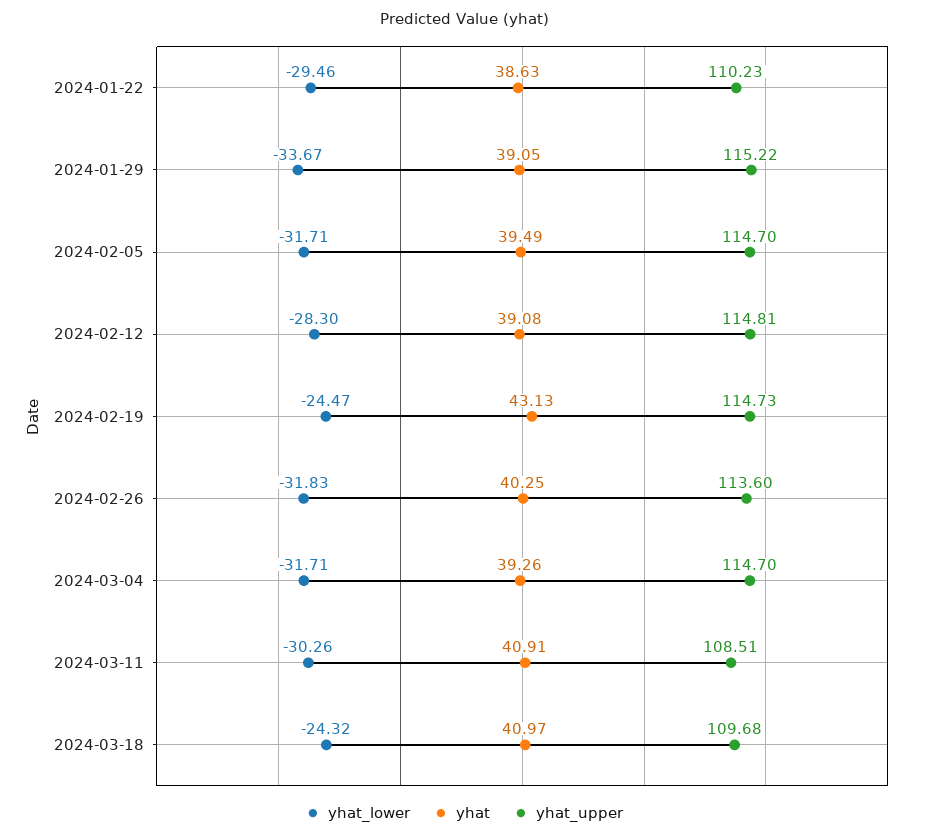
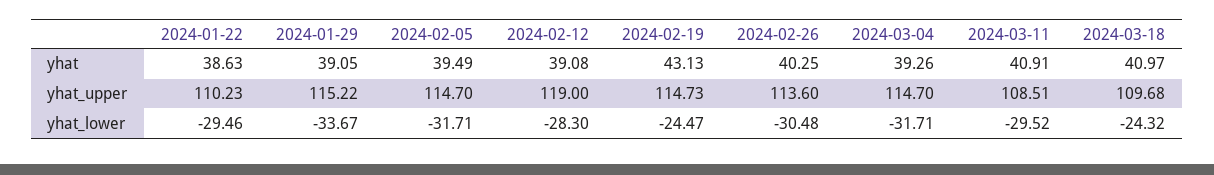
  {
    "yhat_lower": {
      "2024-01-22": -29.46,
      "2024-01-29": -33.67,
      "2024-02-05": -31.71,
      "2024-02-12": -28.3,
      "2024-02-19": -24.47,
-     "2024-02-26": -31.83,
+     "2024-02-26": -30.48,
      "2024-03-04": -31.71,
-     "2024-03-11": -30.26,
+     "2024-03-11": -29.52,
      "2024-03-18": -24.32
    },
    "yhat": {
      "2024-01-22": 38.63,
      "2024-01-29": 39.05,
      "2024-02-05": 39.49,
      "2024-02-12": 39.08,
      "2024-02-19": 43.13,
      "2024-02-26": 40.25,
      "2024-03-04": 39.26,
      "2024-03-11": 40.91,
      "2024-03-18": 40.97
    },
    "yhat_upper": {
      "2024-01-22": 110.23,
      "2024-01-29": 115.22,
      "2024-02-05": 114.7,
-     "2024-02-12": 114.81,
+     "2024-02-12": 119,
      "2024-02-19": 114.73,
      "2024-02-26": 113.6,
      "2024-03-04": 114.7,
      "2024-03-11": 108.51,
      "2024-03-18": 109.68
    }
  }

